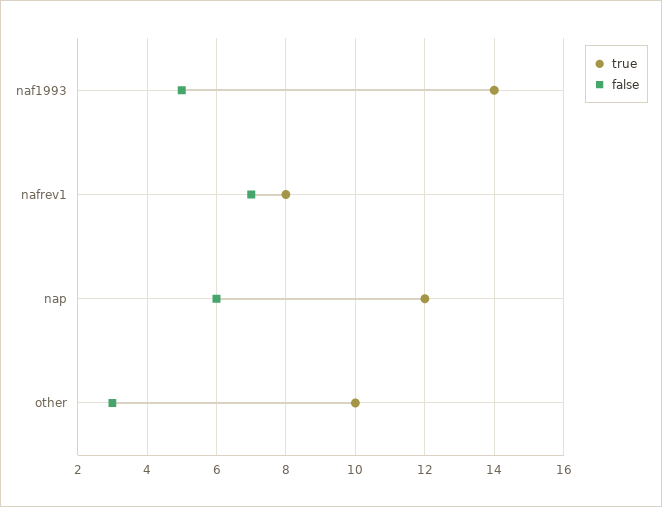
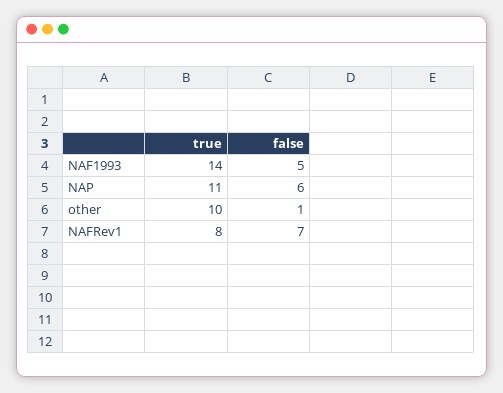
  {
    "true": {
      "naf1993": 14,
      "nafrev1": 8,
-     "nap": 12,
+     "nap": 11,
      "other": 10
    },
    "false": {
      "naf1993": 5,
      "nafrev1": 7,
      "nap": 6,
-     "other": 3
+     "other": 1
    }
  }

